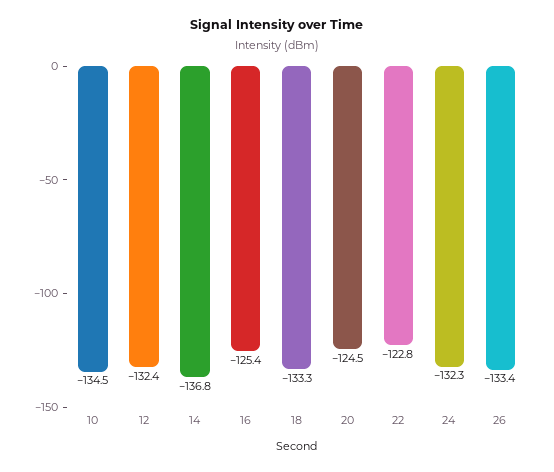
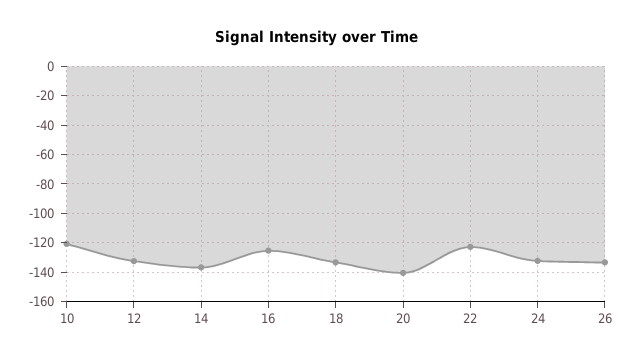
  {
-   "10": -134.5,
+   "10": -120,
    "12": -132.4,
    "14": -136.8,
    "16": -125.4,
    "18": -133.3,
-   "20": -124.5,
+   "20": -140,
    "22": -122.8,
    "24": -132.3,
    "26": -133.4
  }

